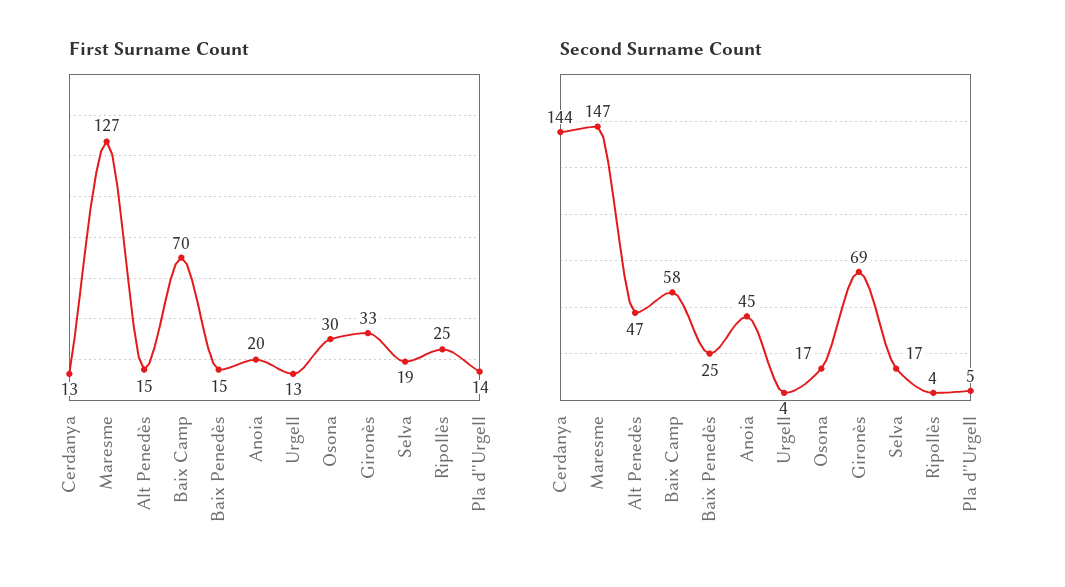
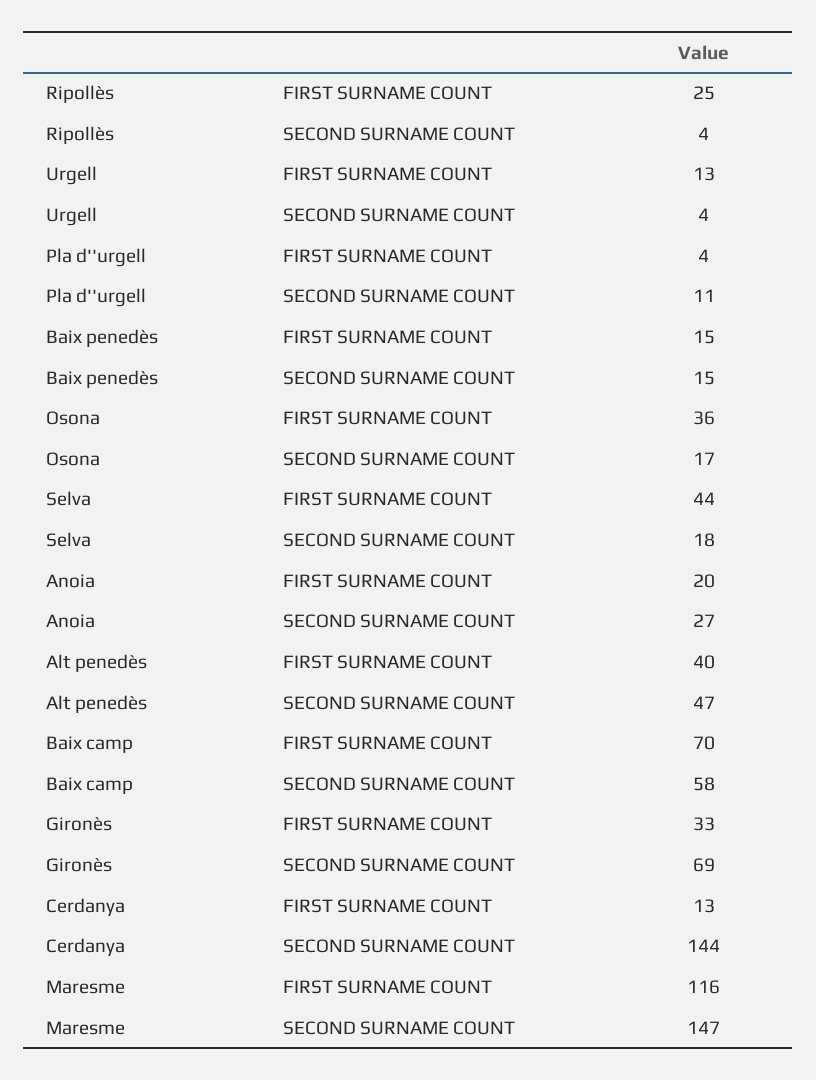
  {
    "First Surname Count": {
      "Cerdanya": 13,
-     "Maresme": 127,
+     "Maresme": 116,
-     "Alt Penedès": 15,
+     "Alt Penedès": 40,
      "Baix Camp": 70,
      "Baix Penedès": 15,
      "Anoia": 20,
      "Urgell": 13,
-     "Osona": 30,
+     "Osona": 36,
      "Gironès": 33,
-     "Selva": 19,
+     "Selva": 44,
      "Ripollès": 25,
-     "Pla d''Urgell": 14
+     "Pla d''Urgell": 4
    },
    "Second Surname Count": {
      "Cerdanya": 144,
      "Maresme": 147,
      "Alt Penedès": 47,
      "Baix Camp": 58,
-     "Baix Penedès": 25,
+     "Baix Penedès": 15,
-     "Anoia": 45,
+     "Anoia": 27,
      "Urgell": 4,
      "Osona": 17,
      "Gironès": 69,
-     "Selva": 17,
+     "Selva": 18,
      "Ripollès": 4,
-     "Pla d''Urgell": 5
+     "Pla d''Urgell": 11
    }
  }

